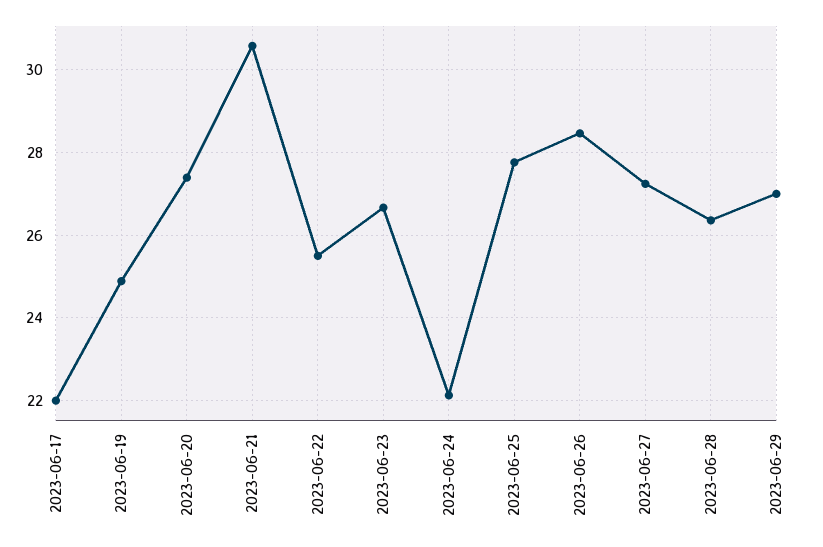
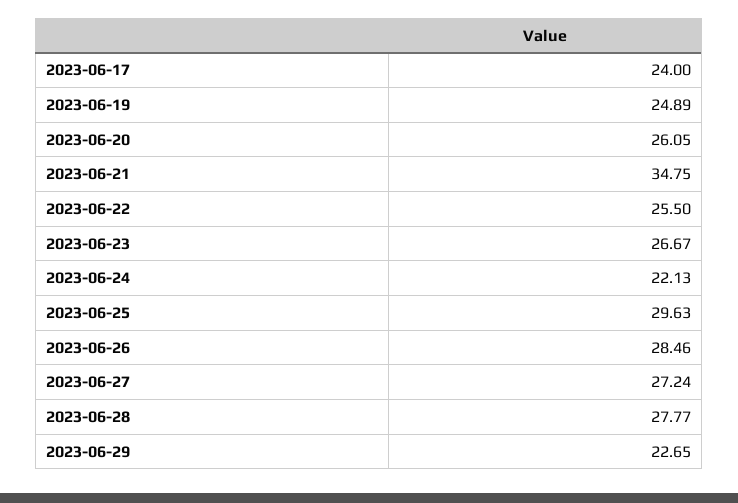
  {
-   "2023-06-17": 22,
+   "2023-06-17": 24,
    "2023-06-19": 24.89,
-   "2023-06-20": 27.4,
+   "2023-06-20": 26.05,
-   "2023-06-21": 30.6,
+   "2023-06-21": 34.75,
    "2023-06-22": 25.5,
    "2023-06-23": 26.67,
    "2023-06-24": 22.13,
-   "2023-06-25": 27.8,
+   "2023-06-25": 29.63,
    "2023-06-26": 28.46,
    "2023-06-27": 27.24,
-   "2023-06-28": 26.4,
+   "2023-06-28": 27.77,
-   "2023-06-29": 27
+   "2023-06-29": 22.65
  }

